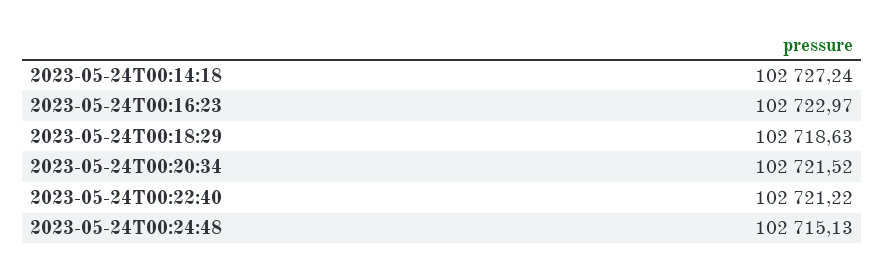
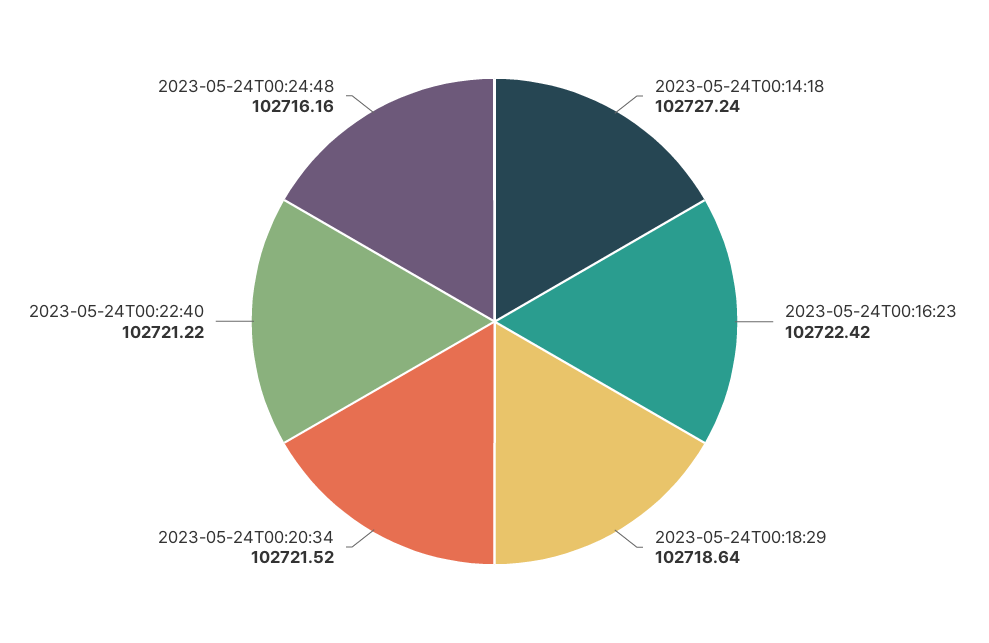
  {
    "2023-05-24T00:14:18": 102727.24,
-   "2023-05-24T00:16:23": 102722.97,
+   "2023-05-24T00:16:23": 102722.42,
-   "2023-05-24T00:18:29": 102718.63,
+   "2023-05-24T00:18:29": 102718.64,
    "2023-05-24T00:20:34": 102721.52,
    "2023-05-24T00:22:40": 102721.22,
-   "2023-05-24T00:24:48": 102715.13
+   "2023-05-24T00:24:48": 102716.16
  }

